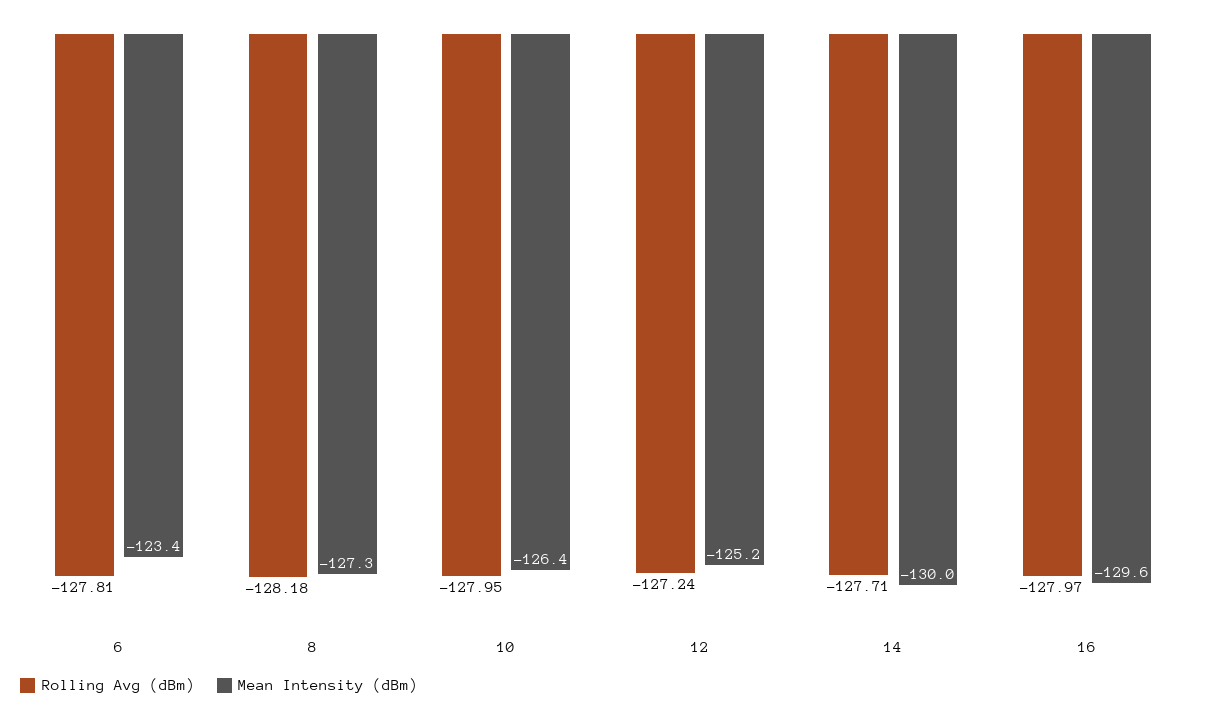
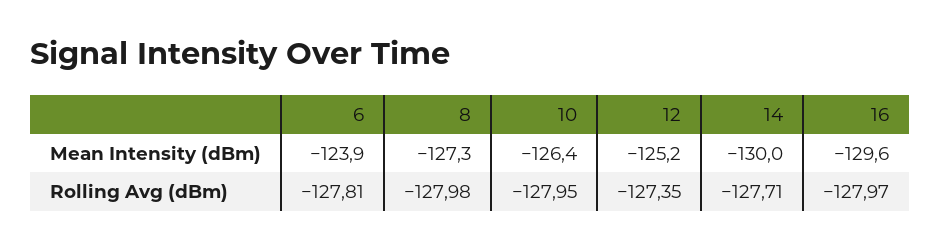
  {
    "Rolling Avg (dBm)": {
      "6": -127.81,
-     "8": -128.18,
+     "8": -127.98,
      "10": -127.95,
-     "12": -127.24,
+     "12": -127.35,
      "14": -127.71,
      "16": -127.97
    },
    "Mean Intensity (dBm)": {
-     "6": -123.4,
+     "6": -123.9,
      "8": -127.3,
      "10": -126.4,
      "12": -125.2,
      "14": -130,
      "16": -129.6
    }
  }

